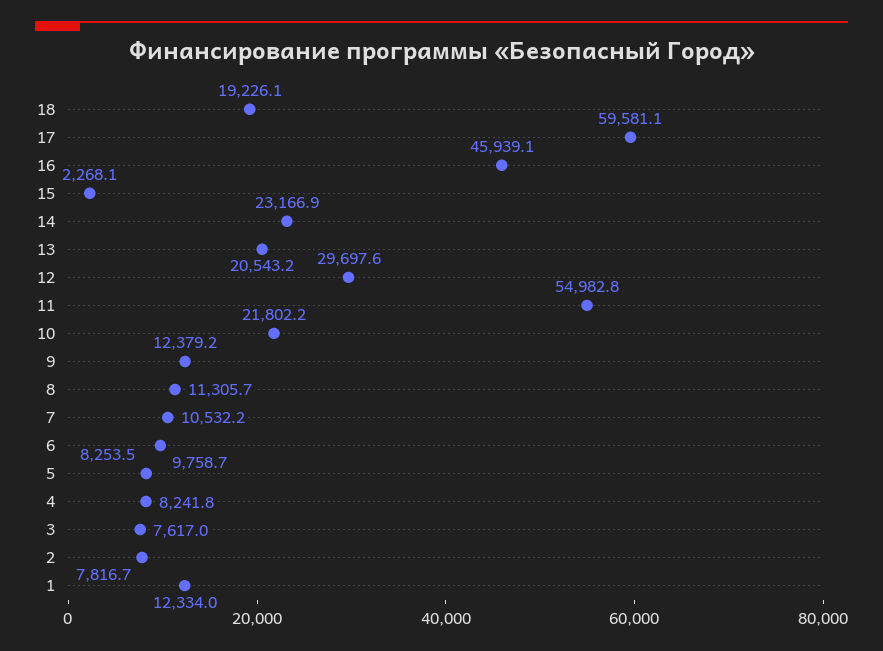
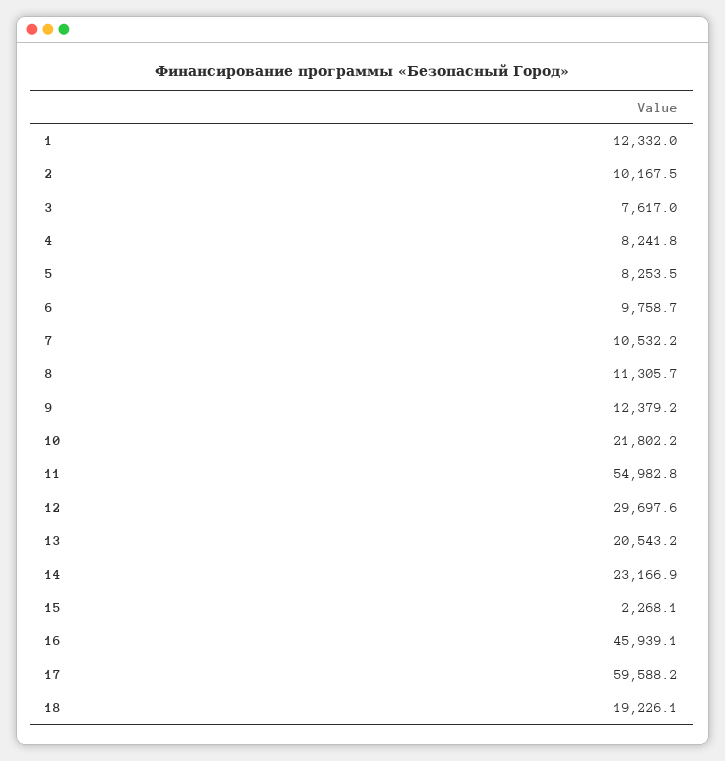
  {
    "18": 19226.1,
-   "17": 59581.1,
+   "17": 59588.2,
    "16": 45939.1,
    "15": 2268.1,
    "14": 23166.9,
    "13": 20543.2,
    "12": 29697.6,
    "11": 54982.8,
    "10": 21802.2,
    "9": 12379.2,
    "8": 11305.7,
    "7": 10532.2,
    "6": 9758.7,
    "5": 8253.5,
    "4": 8241.8,
    "3": 7617,
-   "2": 7816.7,
+   "2": 10167.5,
-   "1": 12334
+   "1": 12332
  }

